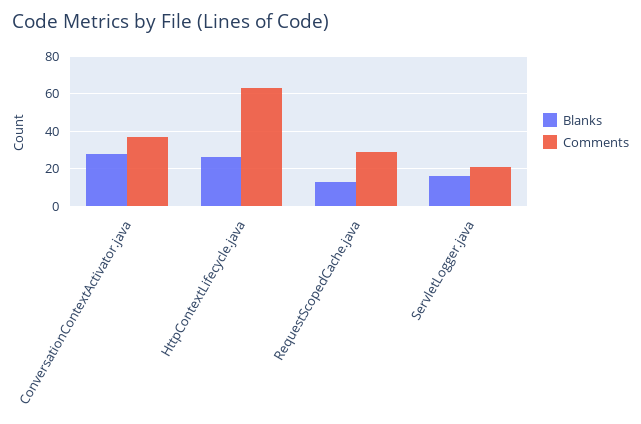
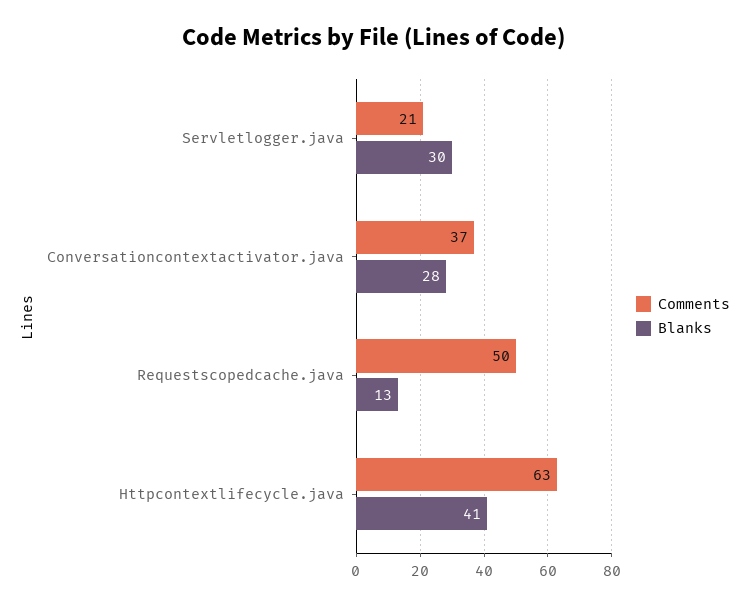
  {
    "Blanks": {
      "ConversationContextActivator.java": 28,
-     "HttpContextLifecycle.java": 25,
+     "HttpContextLifecycle.java": 41,
      "RequestScopedCache.java": 13,
-     "ServletLogger.java": 15
+     "ServletLogger.java": 30
    },
    "Comments": {
      "ConversationContextActivator.java": 37,
      "HttpContextLifecycle.java": 63,
-     "RequestScopedCache.java": 30,
+     "RequestScopedCache.java": 50,
      "ServletLogger.java": 21
    }
  }

